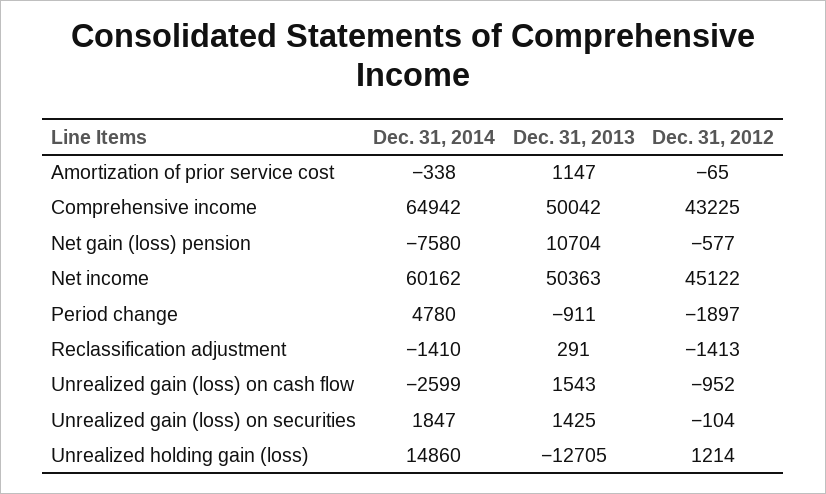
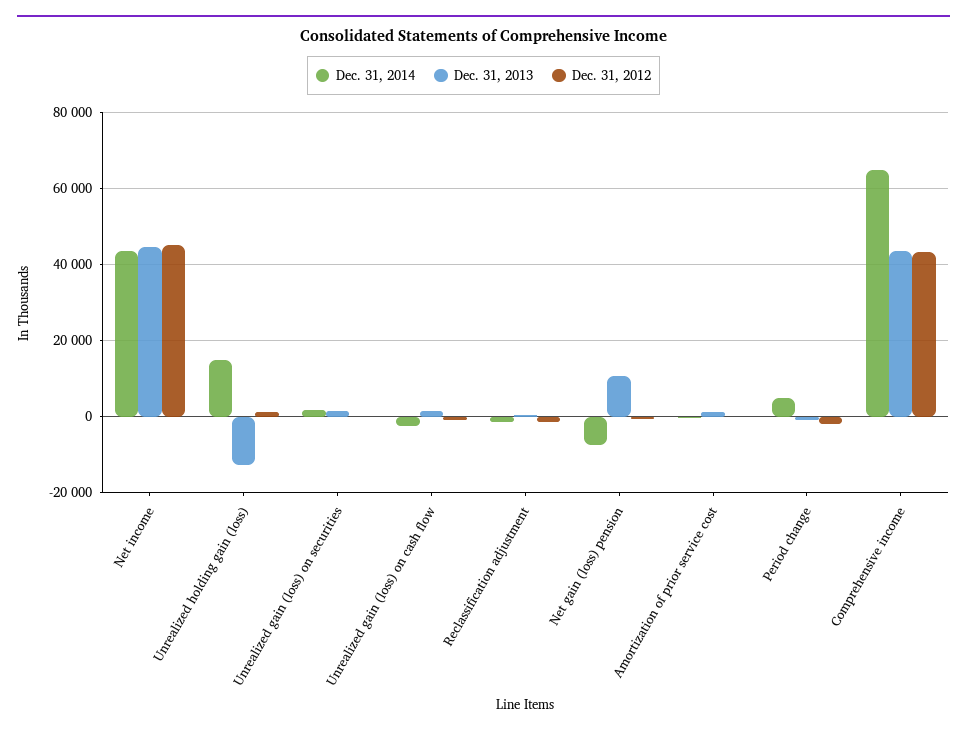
  {
    "Dec. 31, 2014": {
      "Amortization of prior service cost": -338,
      "Comprehensive income": 64942,
      "Net gain (loss) pension": -7580,
-     "Net income": 60162,
+     "Net income": 44000,
      "Period change": 4780,
      "Reclassification adjustment": -1410,
      "Unrealized gain (loss) on cash flow": -2599,
      "Unrealized gain (loss) on securities": 1847,
      "Unrealized holding gain (loss)": 14860
    },
    "Dec. 31, 2013": {
      "Amortization of prior service cost": 1147,
-     "Comprehensive income": 50042,
+     "Comprehensive income": 44000,
      "Net gain (loss) pension": 10704,
-     "Net income": 50363,
+     "Net income": 44000,
      "Period change": -911,
      "Reclassification adjustment": 291,
      "Unrealized gain (loss) on cash flow": 1543,
      "Unrealized gain (loss) on securities": 1425,
      "Unrealized holding gain (loss)": -12705
    },
    "Dec. 31, 2012": {
      "Amortization of prior service cost": -65,
      "Comprehensive income": 43225,
      "Net gain (loss) pension": -577,
      "Net income": 45122,
      "Period change": -1897,
      "Reclassification adjustment": -1413,
      "Unrealized gain (loss) on cash flow": -952,
      "Unrealized gain (loss) on securities": -104,
      "Unrealized holding gain (loss)": 1214
    }
  }

